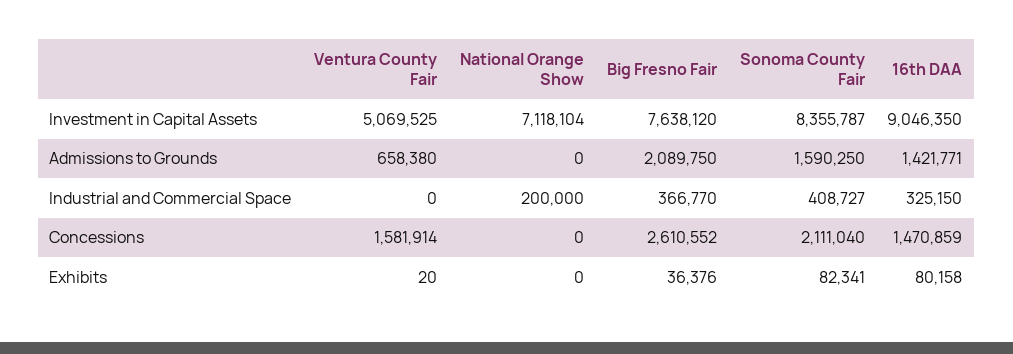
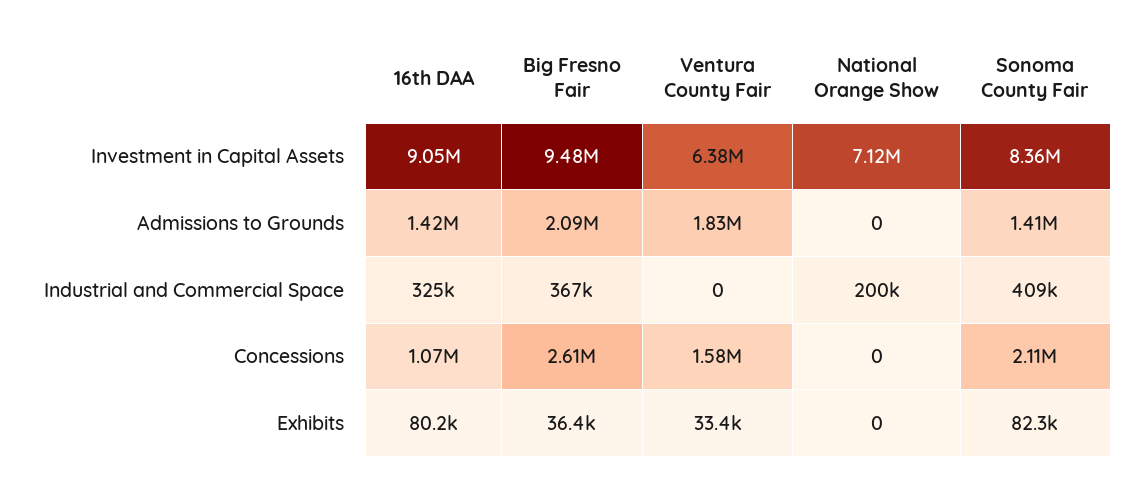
  {
    "Ventura County Fair": {
-     "Investment in Capital Assets": 5069525,
+     "Investment in Capital Assets": 6380000,
-     "Admissions to Grounds": 658380,
+     "Admissions to Grounds": 1830000,
      "Industrial and Commercial Space": 0,
      "Concessions": 1581914,
-     "Exhibits": 20
+     "Exhibits": 33400
    },
    "National Orange Show": {
      "Investment in Capital Assets": 7118104,
      "Admissions to Grounds": 0,
      "Industrial and Commercial Space": 200000,
      "Concessions": 0,
      "Exhibits": 0
    },
    "Big Fresno Fair": {
-     "Investment in Capital Assets": 7638120,
+     "Investment in Capital Assets": 9480000,
      "Admissions to Grounds": 2089750,
      "Industrial and Commercial Space": 366770,
      "Concessions": 2610552,
      "Exhibits": 36376
    },
    "Sonoma County Fair": {
      "Investment in Capital Assets": 8355787,
-     "Admissions to Grounds": 1590250,
+     "Admissions to Grounds": 1410000,
      "Industrial and Commercial Space": 408727,
      "Concessions": 2111040,
      "Exhibits": 82341
    },
    "16th DAA": {
      "Investment in Capital Assets": 9046350,
      "Admissions to Grounds": 1421771,
      "Industrial and Commercial Space": 325150,
-     "Concessions": 1470859,
+     "Concessions": 1070000,
      "Exhibits": 80158
    }
  }

